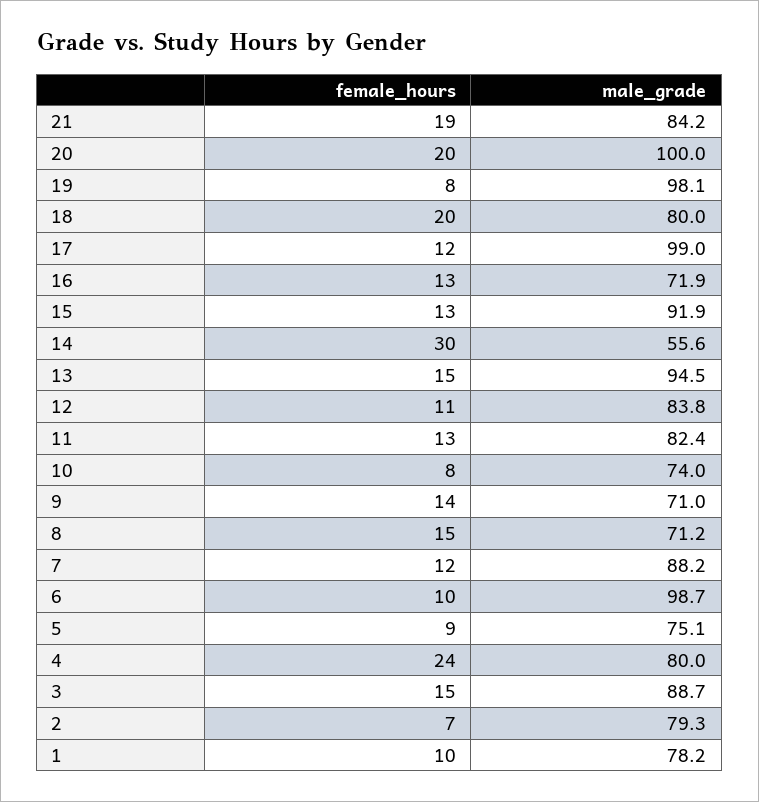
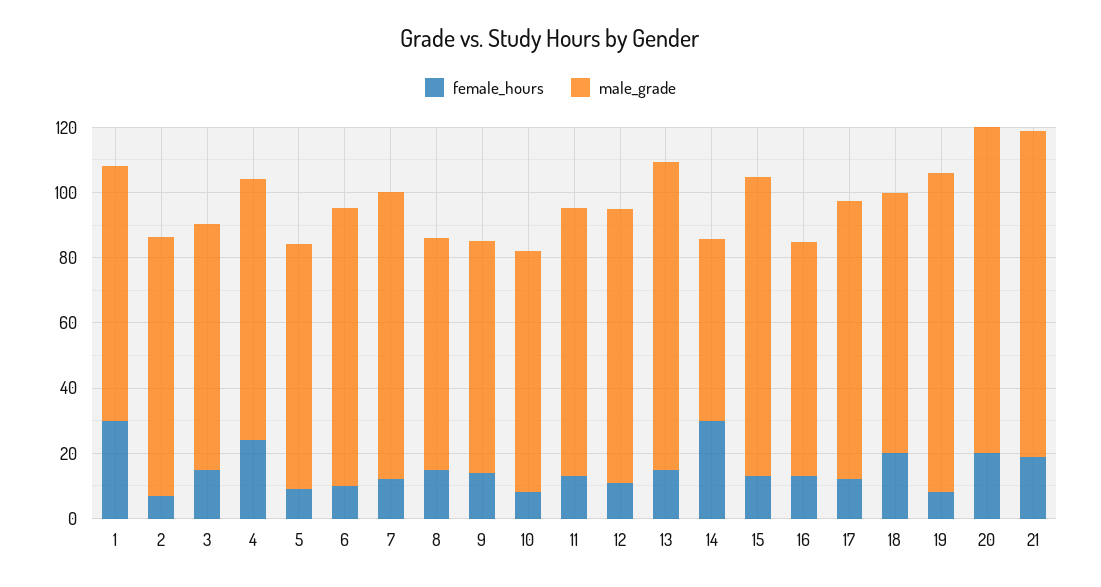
  {
    "female_hours": {
      "21": 19,
      "20": 20,
      "19": 8,
      "18": 20,
      "17": 12,
      "16": 13,
      "15": 13,
      "14": 30,
      "13": 15,
      "12": 11,
      "11": 13,
      "10": 8,
      "9": 14,
      "8": 15,
      "7": 12,
      "6": 10,
      "5": 9,
      "4": 24,
      "3": 15,
      "2": 7,
-     "1": 10
+     "1": 30
    },
    "male_grade": {
-     "21": 84.2,
+     "21": 100,
      "20": 100,
      "19": 98.1,
      "18": 80,
-     "17": 99,
+     "17": 85,
      "16": 71.9,
      "15": 91.9,
      "14": 55.6,
      "13": 94.5,
      "12": 83.8,
      "11": 82.4,
      "10": 74,
      "9": 71,
      "8": 71.2,
      "7": 88.2,
-     "6": 98.7,
+     "6": 85,
      "5": 75.1,
      "4": 80,
-     "3": 88.7,
+     "3": 75,
      "2": 79.3,
      "1": 78.2
    }
  }

